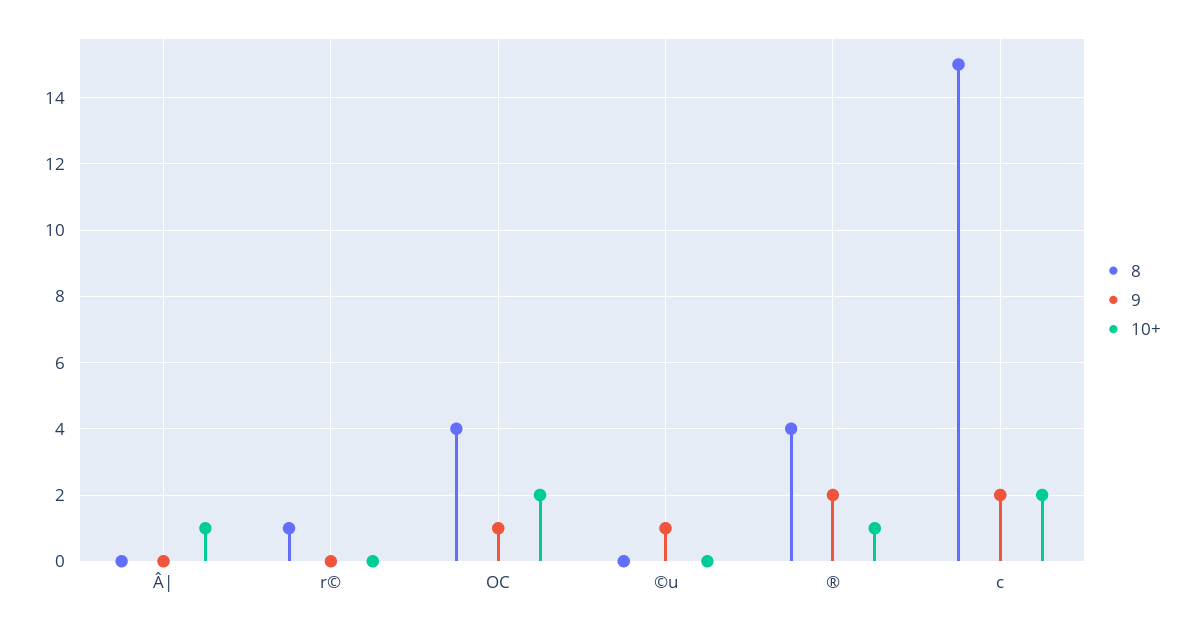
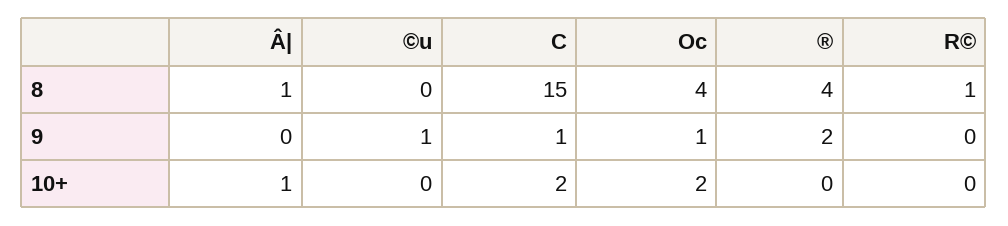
  {
    "8": {
-     "Â|": 0,
+     "Â|": 1,
      "r©": 1,
      "OC": 4,
      "©u": 0,
      "®": 4,
      "c": 15
    },
    "9": {
      "Â|": 0,
      "r©": 0,
      "OC": 1,
      "©u": 1,
      "®": 2,
-     "c": 2
+     "c": 1
    },
    "10+": {
      "Â|": 1,
      "r©": 0,
      "OC": 2,
      "©u": 0,
-     "®": 1,
+     "®": 0,
      "c": 2
    }
  }

